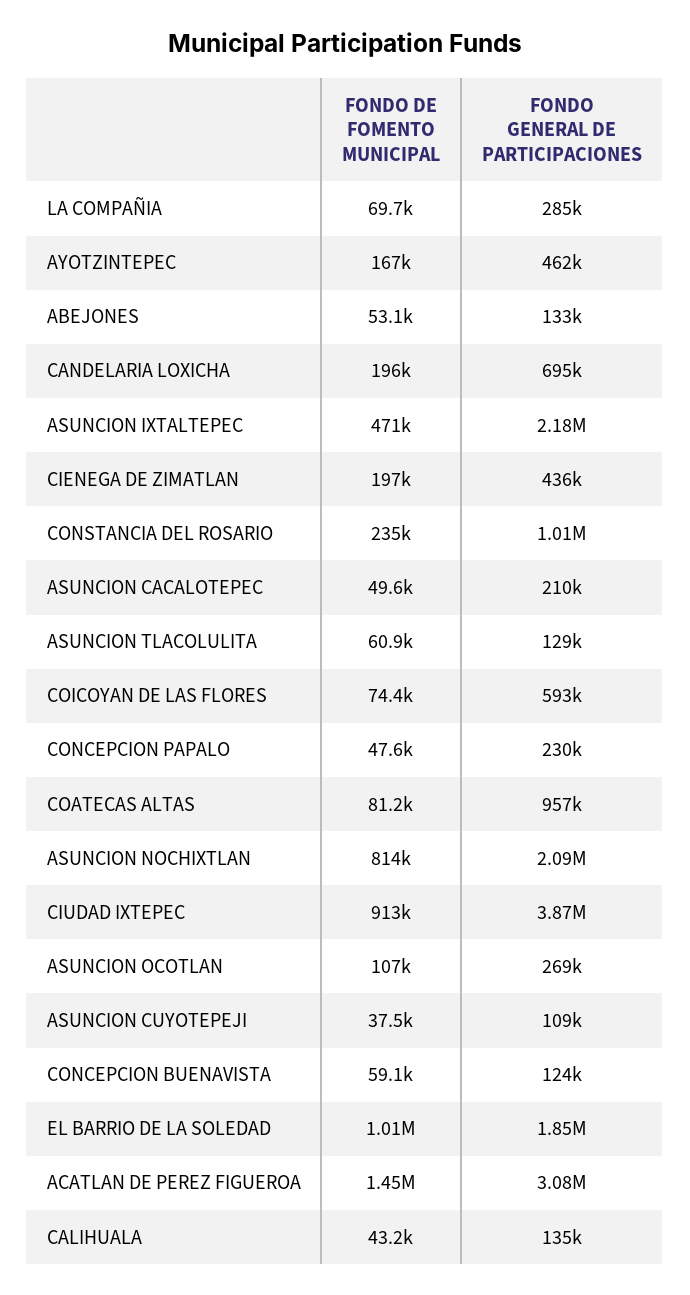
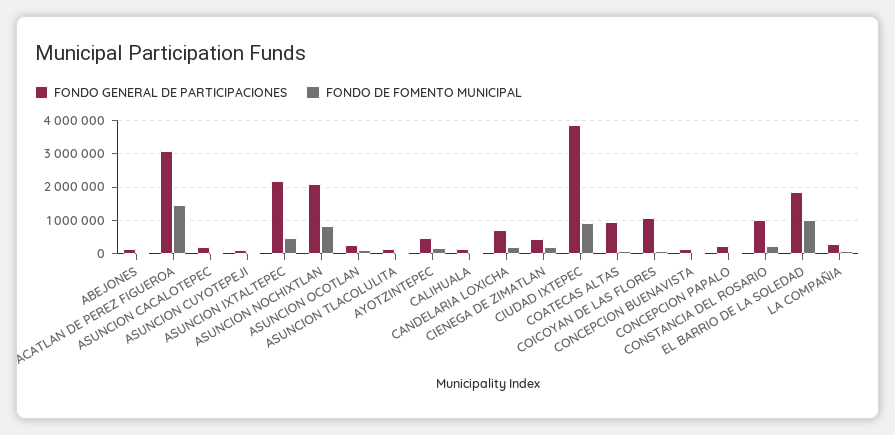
  {
    "FONDO DE FOMENTO MUNICIPAL": {
      "LA COMPAÑIA": 69700,
      "AYOTZINTEPEC": 167000,
      "ABEJONES": 53100,
      "CANDELARIA LOXICHA": 196000,
      "ASUNCION IXTALTEPEC": 471000,
      "CIENEGA DE ZIMATLAN": 197000,
      "CONSTANCIA DEL ROSARIO": 235000,
      "ASUNCION CACALOTEPEC": 49600,
      "ASUNCION TLACOLULITA": 60900,
      "COICOYAN DE LAS FLORES": 74400,
      "CONCEPCION PAPALO": 47600,
      "COATECAS ALTAS": 81200,
      "ASUNCION NOCHIXTLAN": 814000,
      "CIUDAD IXTEPEC": 913000,
      "ASUNCION OCOTLAN": 107000,
      "ASUNCION CUYOTEPEJI": 37500,
      "CONCEPCION BUENAVISTA": 59100,
      "EL BARRIO DE LA SOLEDAD": 1010000,
      "ACATLAN DE PEREZ FIGUEROA": 1450000,
      "CALIHUALA": 43200
    },
    "FONDO GENERAL DE PARTICIPACIONES": {
      "LA COMPAÑIA": 285000,
      "AYOTZINTEPEC": 462000,
      "ABEJONES": 133000,
      "CANDELARIA LOXICHA": 695000,
      "ASUNCION IXTALTEPEC": 2180000,
      "CIENEGA DE ZIMATLAN": 436000,
      "CONSTANCIA DEL ROSARIO": 1010000,
      "ASUNCION CACALOTEPEC": 210000,
      "ASUNCION TLACOLULITA": 129000,
-     "COICOYAN DE LAS FLORES": 593000,
+     "COICOYAN DE LAS FLORES": 1000000,
      "CONCEPCION PAPALO": 230000,
      "COATECAS ALTAS": 957000,
      "ASUNCION NOCHIXTLAN": 2090000,
      "CIUDAD IXTEPEC": 3870000,
      "ASUNCION OCOTLAN": 269000,
      "ASUNCION CUYOTEPEJI": 109000,
      "CONCEPCION BUENAVISTA": 124000,
      "EL BARRIO DE LA SOLEDAD": 1850000,
      "ACATLAN DE PEREZ FIGUEROA": 3080000,
      "CALIHUALA": 135000
    }
  }

